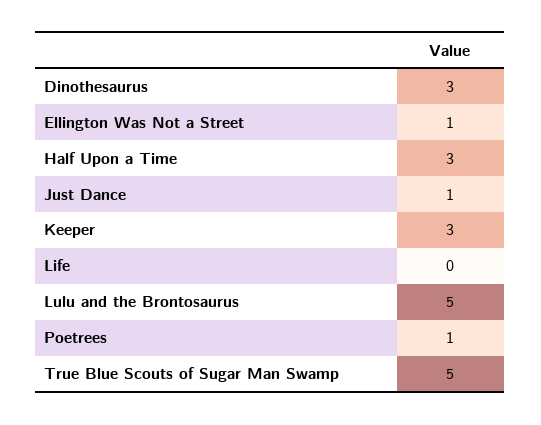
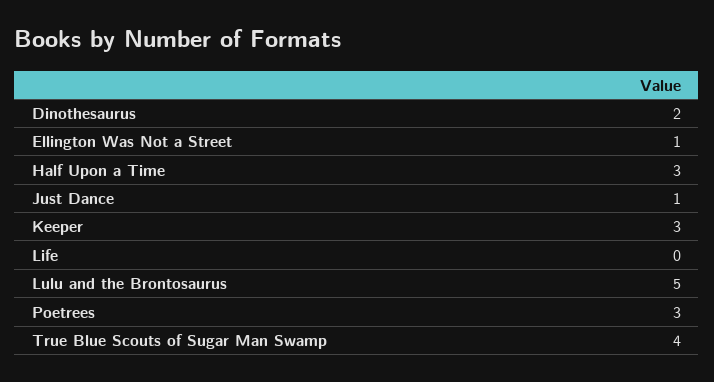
  {
-   "Dinothesaurus": 3,
+   "Dinothesaurus": 2,
    "Ellington Was Not a Street": 1,
    "Half Upon a Time": 3,
    "Just Dance": 1,
    "Keeper": 3,
    "Life": 0,
    "Lulu and the Brontosaurus": 5,
-   "Poetrees": 1,
+   "Poetrees": 3,
-   "True Blue Scouts of Sugar Man Swamp": 5
+   "True Blue Scouts of Sugar Man Swamp": 4
  }

